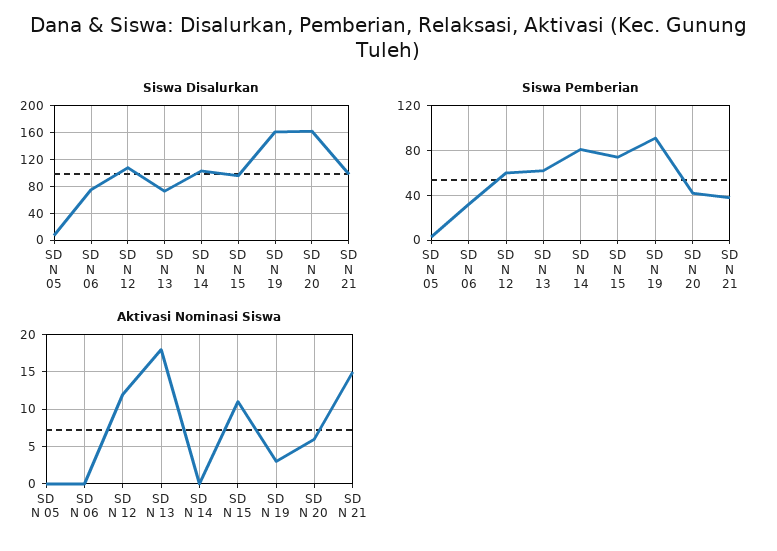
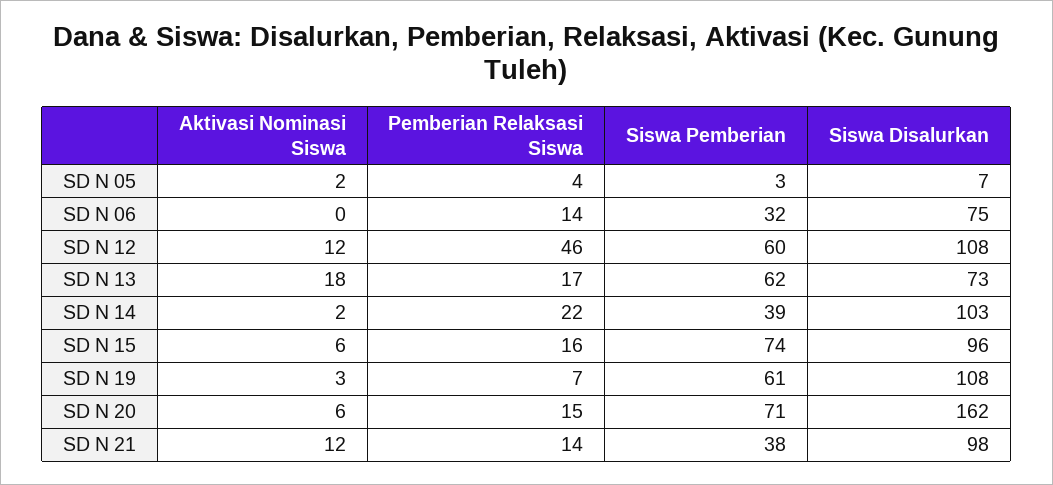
  {
    "Siswa Disalurkan": {
      "SD N 05": 7,
      "SD N 06": 75,
      "SD N 12": 108,
      "SD N 13": 73,
      "SD N 14": 103,
      "SD N 15": 96,
-     "SD N 19": 160,
+     "SD N 19": 108,
      "SD N 20": 162,
      "SD N 21": 98
    },
    "Siswa Pemberian": {
      "SD N 05": 3,
      "SD N 06": 32,
      "SD N 12": 60,
      "SD N 13": 62,
-     "SD N 14": 80,
+     "SD N 14": 39,
      "SD N 15": 74,
-     "SD N 19": 90,
+     "SD N 19": 61,
-     "SD N 20": 40,
+     "SD N 20": 71,
      "SD N 21": 38
    },
    "Aktivasi Nominasi Siswa": {
-     "SD N 05": 0,
+     "SD N 05": 2,
      "SD N 06": 0,
      "SD N 12": 12,
      "SD N 13": 18,
-     "SD N 14": 0,
+     "SD N 14": 2,
-     "SD N 15": 11,
+     "SD N 15": 6,
      "SD N 19": 3,
      "SD N 20": 6,
-     "SD N 21": 15
+     "SD N 21": 12
-   }
+   },
+   "Pemberian Relaksasi Siswa": {
+     "SD N 05": 4,
+     "SD N 06": 14,
+     "SD N 12": 46,
+     "SD N 13": 17,
+     "SD N 14": 22,
+     "SD N 15": 16,
+     "SD N 19": 7,
+     "SD N 20": 15,
+     "SD N 21": 14
+   }
  }

